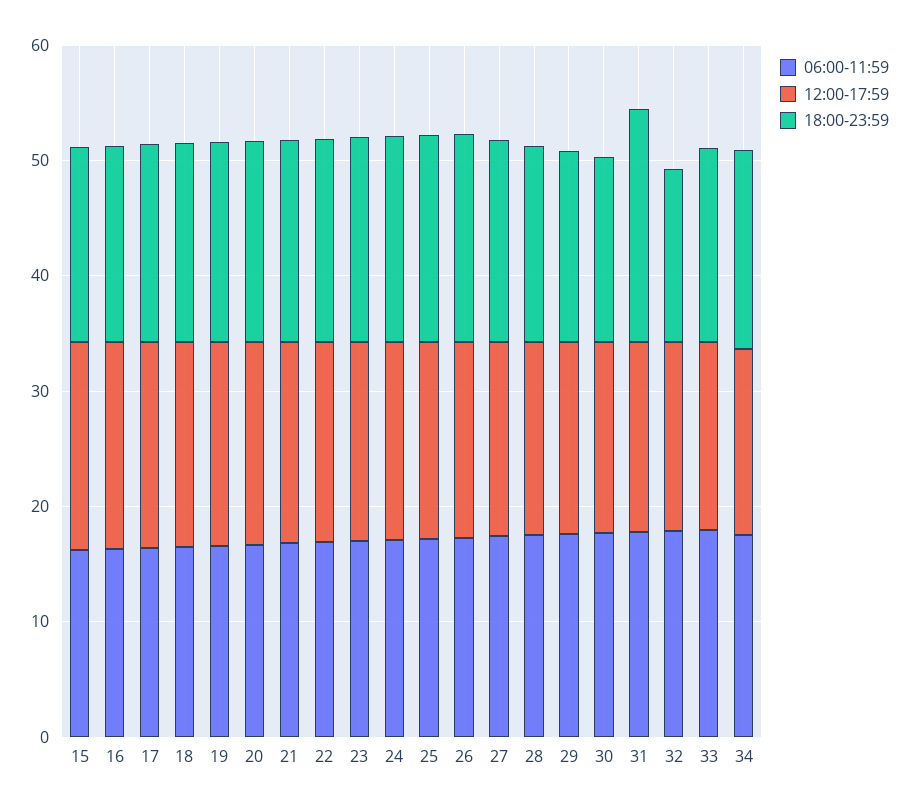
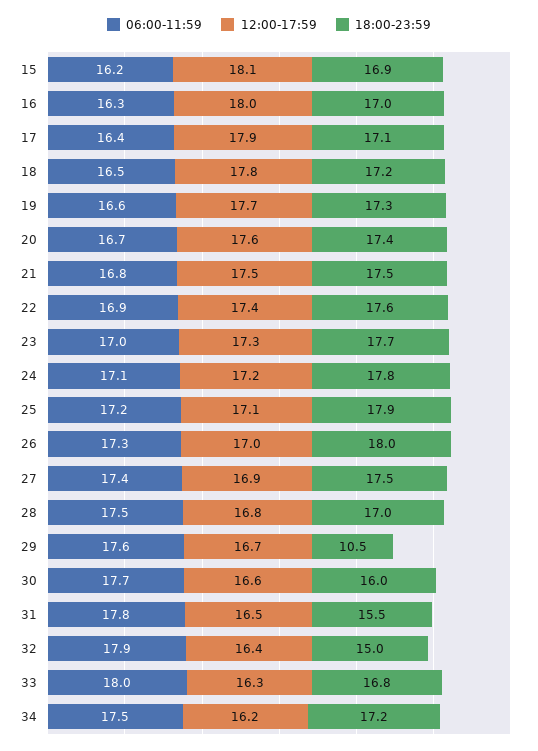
  {
    "06:00-11:59": {
      "15": 16.2,
      "16": 16.3,
      "17": 16.4,
      "18": 16.5,
      "19": 16.6,
      "20": 16.7,
      "21": 16.8,
      "22": 16.9,
      "23": 17,
      "24": 17.1,
      "25": 17.2,
      "26": 17.3,
      "27": 17.4,
      "28": 17.5,
      "29": 17.6,
      "30": 17.7,
      "31": 17.8,
      "32": 17.9,
      "33": 18,
      "34": 17.5
    },
    "12:00-17:59": {
      "15": 18.1,
      "16": 18,
      "17": 17.9,
      "18": 17.8,
      "19": 17.7,
      "20": 17.6,
      "21": 17.5,
      "22": 17.4,
      "23": 17.3,
      "24": 17.2,
      "25": 17.1,
      "26": 17,
      "27": 16.9,
      "28": 16.8,
      "29": 16.7,
      "30": 16.6,
      "31": 16.5,
      "32": 16.4,
      "33": 16.3,
      "34": 16.2
    },
    "18:00-23:59": {
      "15": 16.9,
      "16": 17,
      "17": 17.1,
      "18": 17.2,
      "19": 17.3,
      "20": 17.4,
      "21": 17.5,
      "22": 17.6,
      "23": 17.7,
      "24": 17.8,
      "25": 17.9,
      "26": 18,
      "27": 17.5,
      "28": 17,
-     "29": 16,
+     "29": 10.5,
      "30": 16,
-     "31": 20,
+     "31": 15.5,
      "32": 15,
      "33": 16.8,
      "34": 17.2
    }
  }

